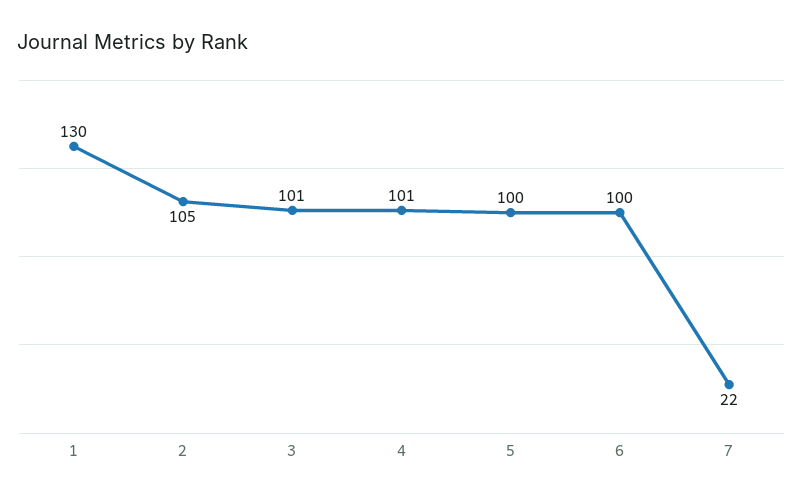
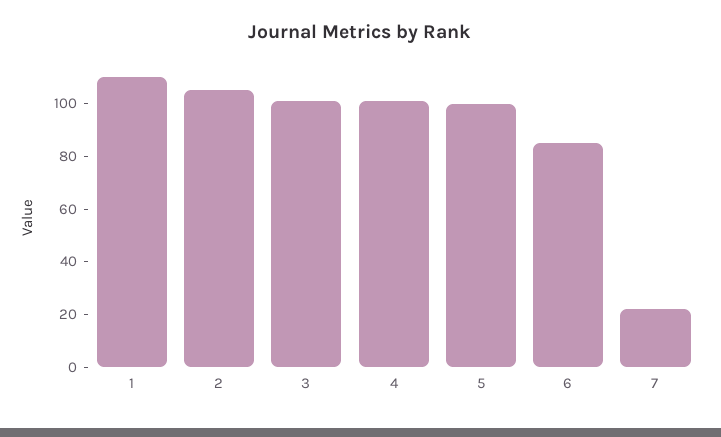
  {
-   "1": 130,
+   "1": 110,
    "2": 105,
    "3": 101,
    "4": 101,
    "5": 100,
-   "6": 100,
+   "6": 85,
    "7": 22
  }

